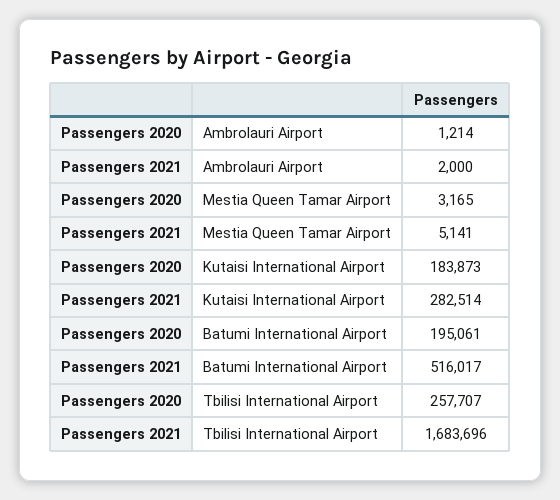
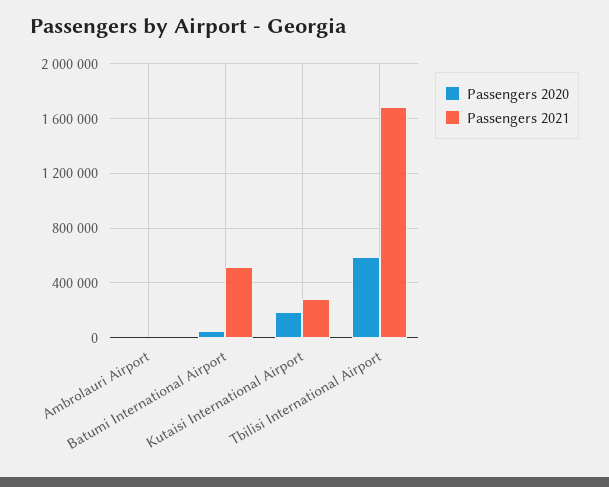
  {
    "Passengers 2020": {
      "Ambrolauri Airport": 1214,
-     "Mestia Queen Tamar Airport": 3165,
      "Kutaisi International Airport": 183873,
-     "Batumi International Airport": 195061,
+     "Batumi International Airport": 50000,
-     "Tbilisi International Airport": 257707
+     "Tbilisi International Airport": 600000
    },
    "Passengers 2021": {
      "Ambrolauri Airport": 2000,
-     "Mestia Queen Tamar Airport": 5141,
      "Kutaisi International Airport": 282514,
      "Batumi International Airport": 516017,
      "Tbilisi International Airport": 1683696
    }
  }

